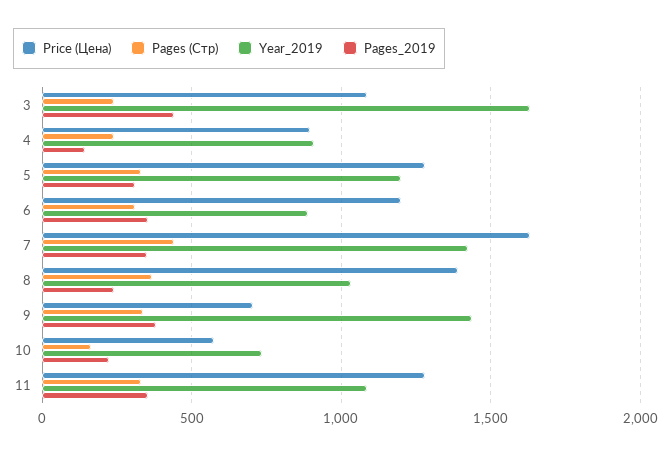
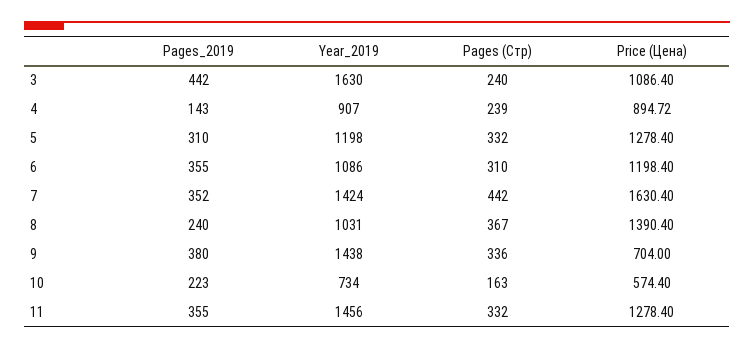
  {
    "Price (Цена)": {
      "3": 1086.4,
      "4": 894.72,
      "5": 1278.4,
      "6": 1198.4,
      "7": 1630.4,
      "8": 1390.4,
      "9": 704,
      "10": 574.4,
      "11": 1278.4
    },
    "Pages (Стр)": {
      "3": 240,
      "4": 239,
      "5": 332,
      "6": 310,
      "7": 442,
      "8": 367,
      "9": 336,
      "10": 163,
      "11": 332
    },
    "Year_2019": {
      "3": 1630,
      "4": 907,
      "5": 1198,
-     "6": 900,
+     "6": 1086,
      "7": 1424,
      "8": 1031,
      "9": 1438,
      "10": 734,
-     "11": 1100
+     "11": 1456
    },
    "Pages_2019": {
      "3": 442,
      "4": 143,
      "5": 310,
      "6": 355,
      "7": 352,
      "8": 240,
      "9": 380,
      "10": 223,
      "11": 355
    }
  }

